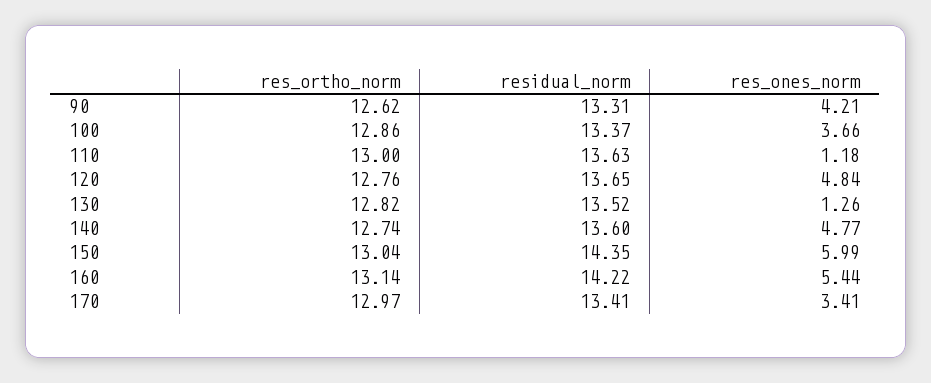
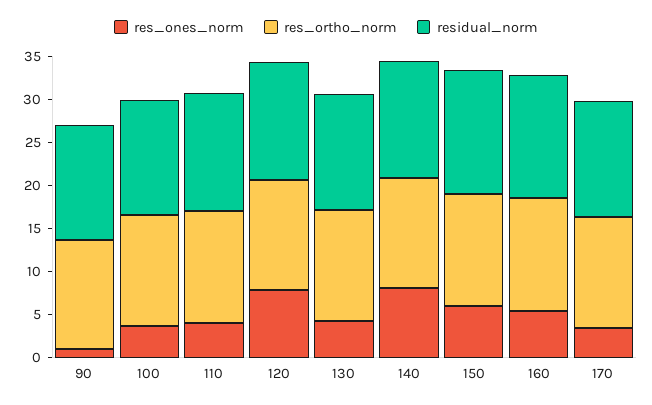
  {
    "res_ortho_norm": {
      "90": 12.62,
      "100": 12.86,
      "110": 13,
      "120": 12.76,
      "130": 12.82,
      "140": 12.74,
      "150": 13.04,
      "160": 13.14,
      "170": 12.97
    },
    "residual_norm": {
      "90": 13.31,
      "100": 13.37,
      "110": 13.63,
      "120": 13.65,
      "130": 13.52,
      "140": 13.6,
      "150": 14.35,
      "160": 14.22,
      "170": 13.41
    },
    "res_ones_norm": {
-     "90": 4.21,
+     "90": 1,
      "100": 3.66,
-     "110": 1.18,
+     "110": 4,
-     "120": 4.84,
+     "120": 8,
-     "130": 1.26,
+     "130": 4,
-     "140": 4.77,
+     "140": 8,
      "150": 5.99,
      "160": 5.44,
      "170": 3.41
    }
  }

